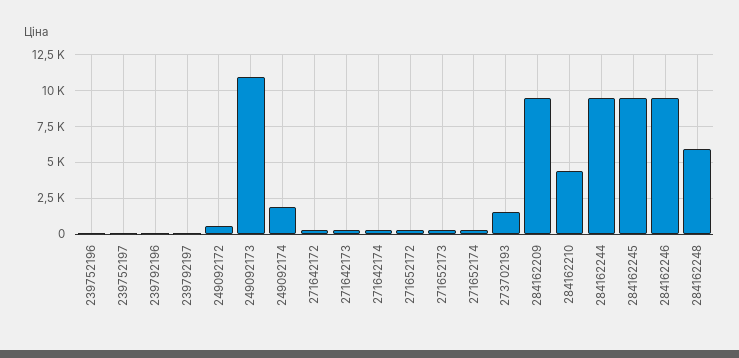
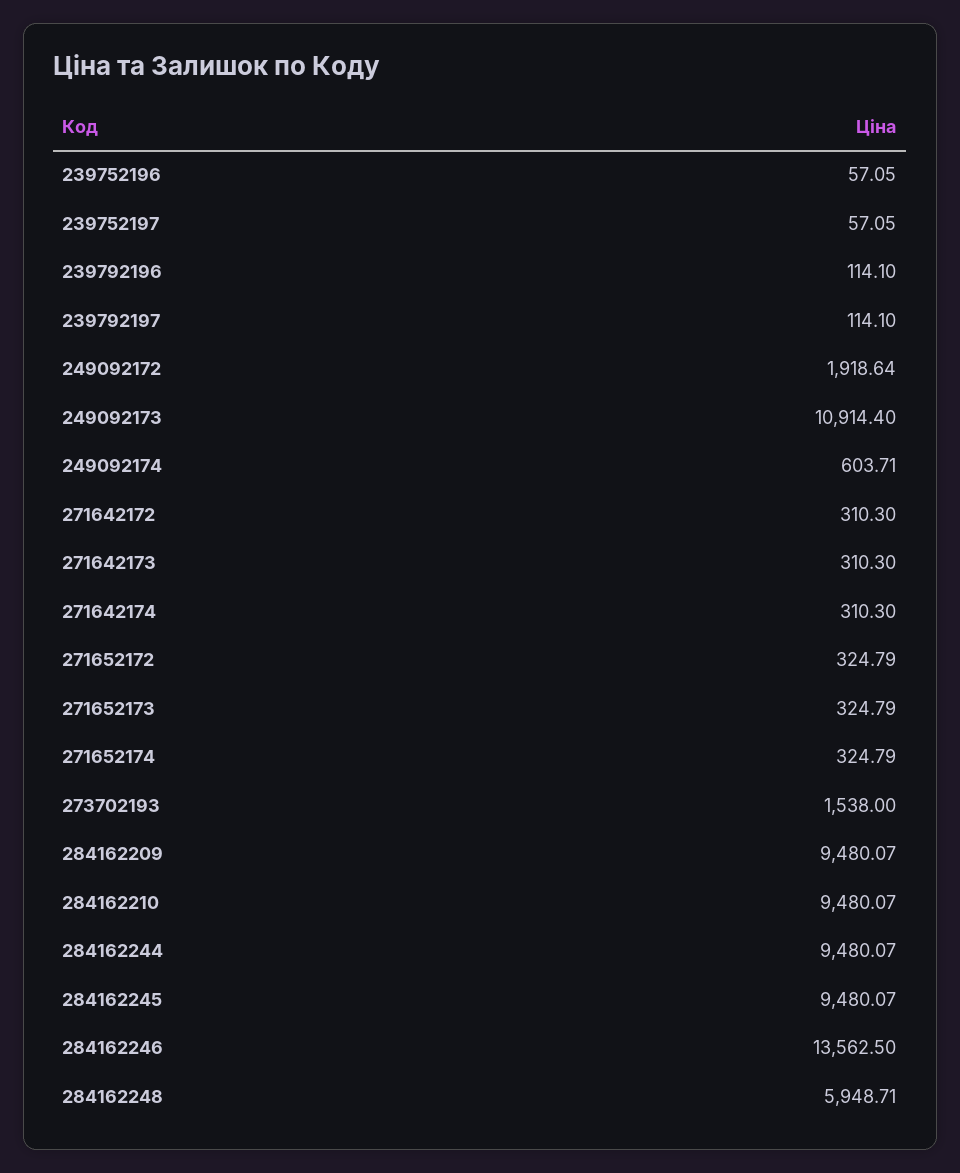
  {
    "239752196": 57.05,
    "239752197": 57.05,
    "239792196": 114.1,
    "239792197": 114.1,
-   "249092172": 500,
+   "249092172": 1918.64,
    "249092173": 10914.4,
-   "249092174": 2000,
+   "249092174": 603.71,
    "271642172": 310.3,
    "271642173": 310.3,
    "271642174": 310.3,
    "271652172": 324.79,
    "271652173": 324.79,
    "271652174": 324.79,
    "273702193": 1538,
    "284162209": 9480.07,
-   "284162210": 4500,
+   "284162210": 9480.07,
    "284162244": 9480.07,
    "284162245": 9480.07,
-   "284162246": 9500,
+   "284162246": 13562.5,
    "284162248": 5948.71
  }

